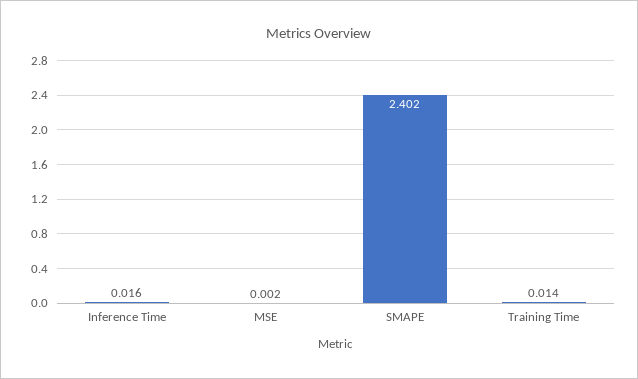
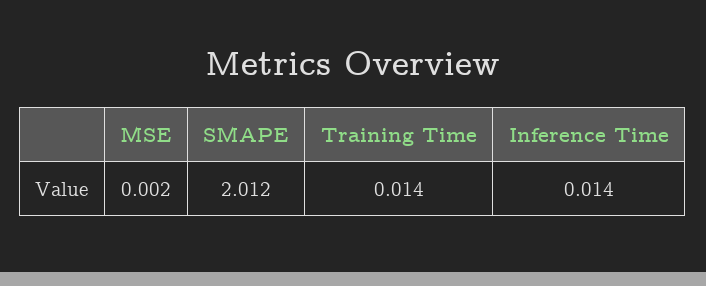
  {
-   "Inference Time": 0.016,
+   "Inference Time": 0.014,
    "MSE": 0.002,
-   "SMAPE": 2.402,
+   "SMAPE": 2.012,
    "Training Time": 0.014
  }

